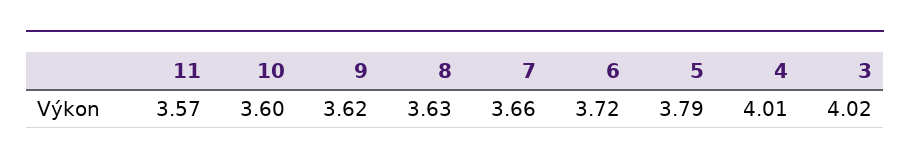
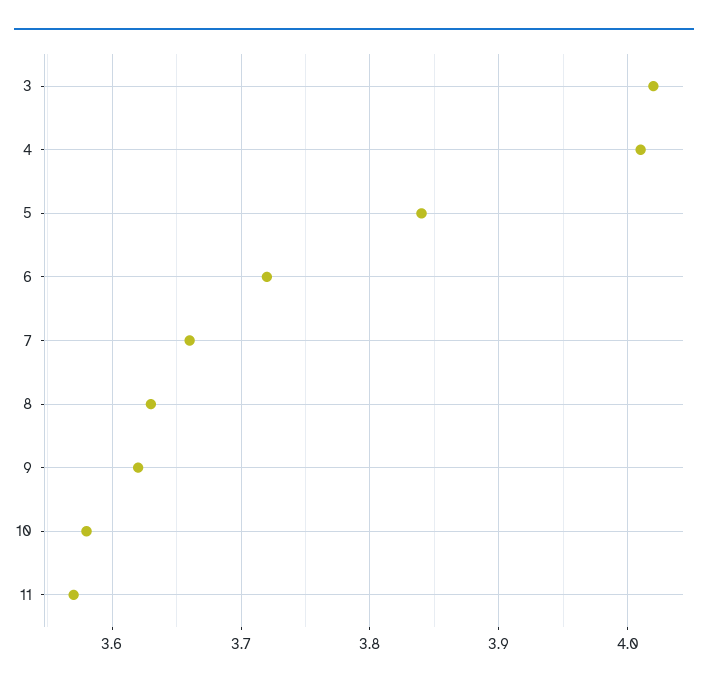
  {
    "11": 3.57,
-   "10": 3.6,
+   "10": 3.58,
    "9": 3.62,
    "8": 3.63,
    "7": 3.66,
    "6": 3.72,
-   "5": 3.79,
+   "5": 3.84,
    "4": 4.01,
    "3": 4.02
  }

